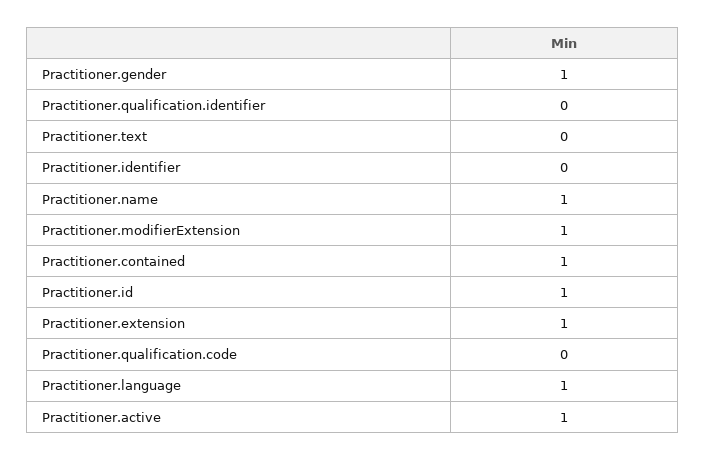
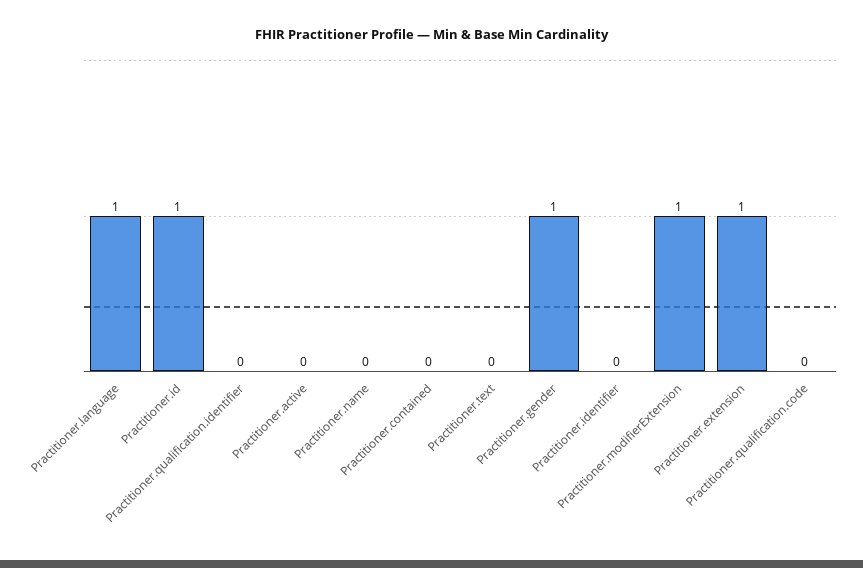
  {
    "Practitioner.gender": 1,
    "Practitioner.qualification.identifier": 0,
    "Practitioner.text": 0,
    "Practitioner.identifier": 0,
-   "Practitioner.name": 1,
+   "Practitioner.name": 0,
    "Practitioner.modifierExtension": 1,
-   "Practitioner.contained": 1,
+   "Practitioner.contained": 0,
    "Practitioner.id": 1,
    "Practitioner.extension": 1,
    "Practitioner.qualification.code": 0,
    "Practitioner.language": 1,
-   "Practitioner.active": 1
+   "Practitioner.active": 0
  }

